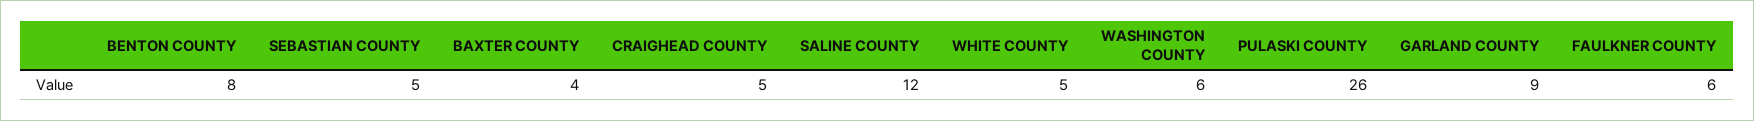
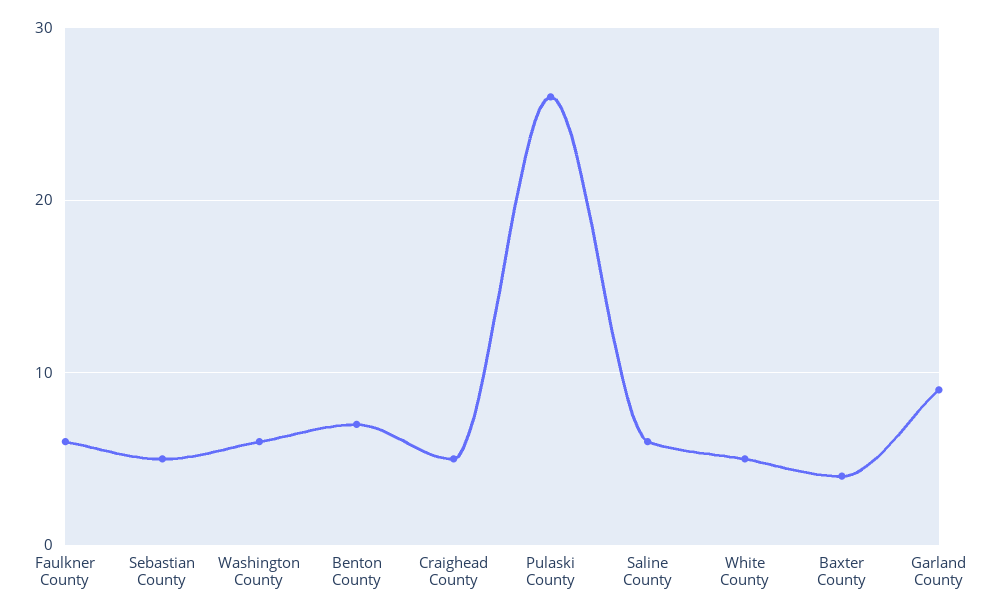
  {
-   "BENTON COUNTY": 8,
+   "BENTON COUNTY": 7,
    "SEBASTIAN COUNTY": 5,
    "BAXTER COUNTY": 4,
    "CRAIGHEAD COUNTY": 5,
-   "SALINE COUNTY": 12,
+   "SALINE COUNTY": 6,
    "WHITE COUNTY": 5,
    "WASHINGTON COUNTY": 6,
    "PULASKI COUNTY": 26,
    "GARLAND COUNTY": 9,
    "FAULKNER COUNTY": 6
  }

